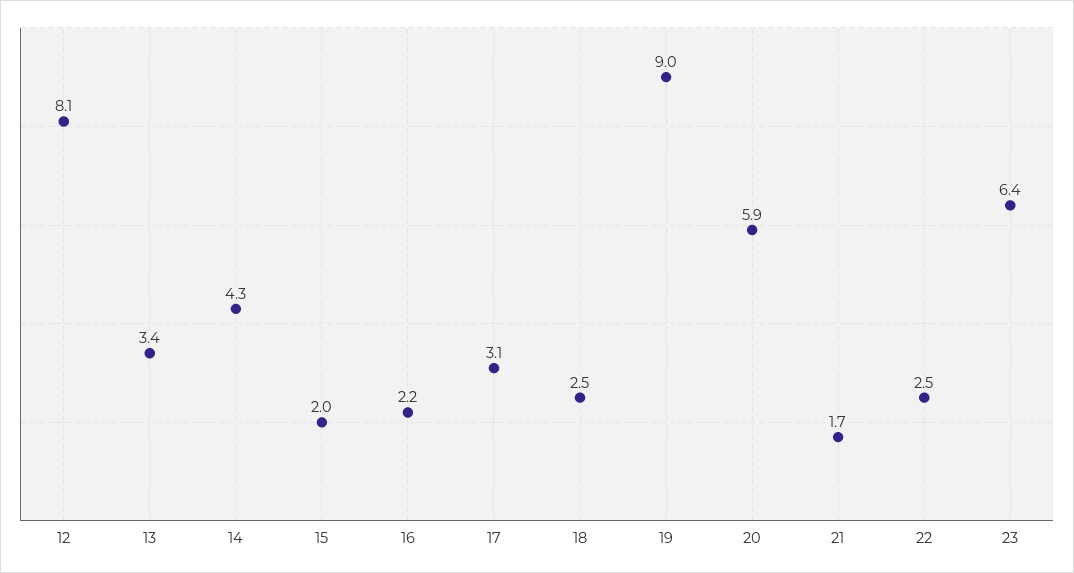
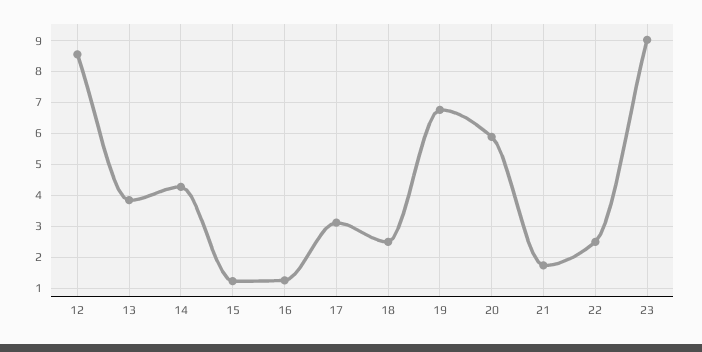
  {
-   "12": 8.1,
+   "12": 8.6,
-   "13": 3.4,
+   "13": 3.8,
    "14": 4.3,
-   "15": 2,
+   "15": 1.2,
-   "16": 2.2,
+   "16": 1.2,
    "17": 3.1,
    "18": 2.5,
-   "19": 9,
+   "19": 6.8,
    "20": 5.9,
    "21": 1.7,
    "22": 2.5,
-   "23": 6.4
+   "23": 9
  }

